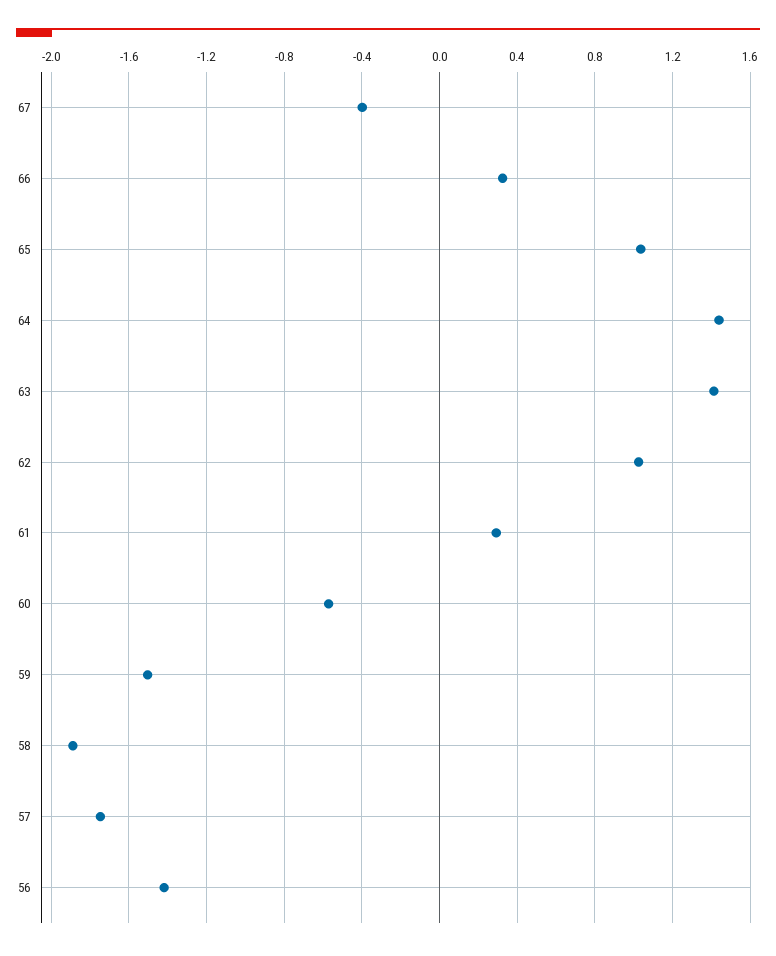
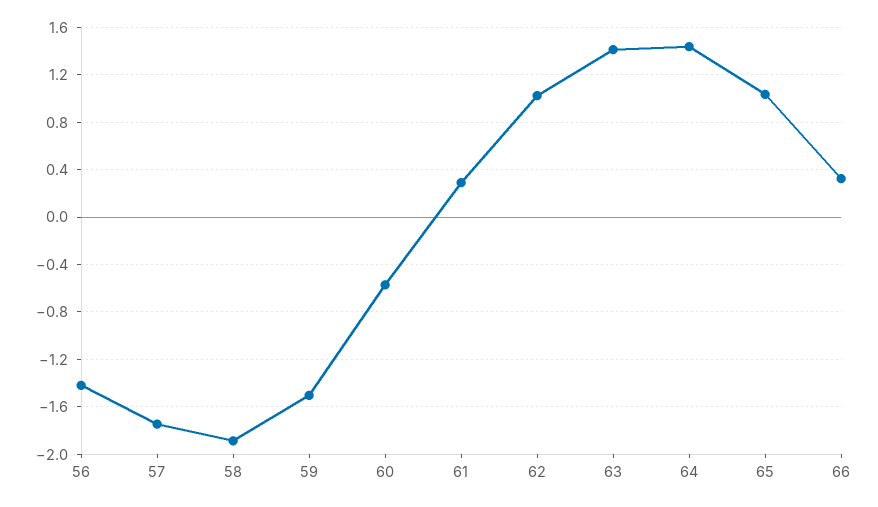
  {
-   "67": -0.4,
    "66": 0.35,
    "65": 1.05,
    "64": 1.45,
    "63": 1.4,
    "62": 1.05,
    "61": 0.3,
    "60": -0.55,
    "59": -1.5,
    "58": -1.9,
    "57": -1.75,
    "56": -1.4
  }

